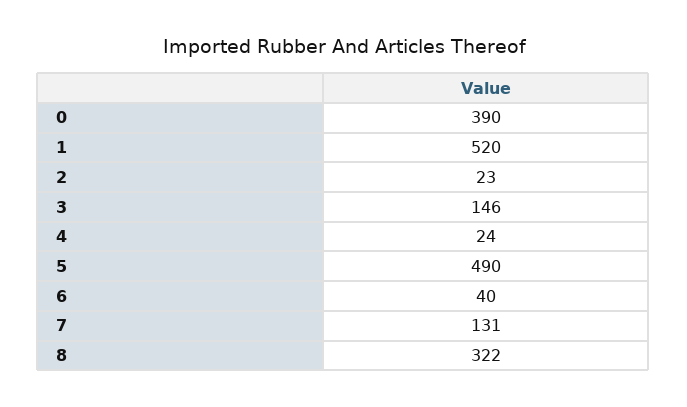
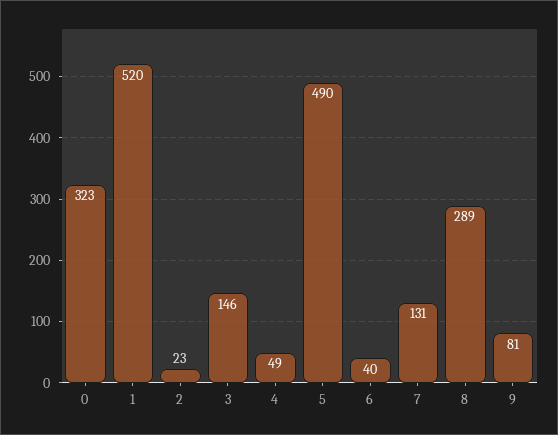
  {
-   "0": 390,
+   "0": 323,
    "1": 520,
    "2": 23,
    "3": 146,
-   "4": 24,
+   "4": 49,
    "5": 490,
    "6": 40,
    "7": 131,
-   "8": 322
+   "8": 289,
+   "9": 81
  }

